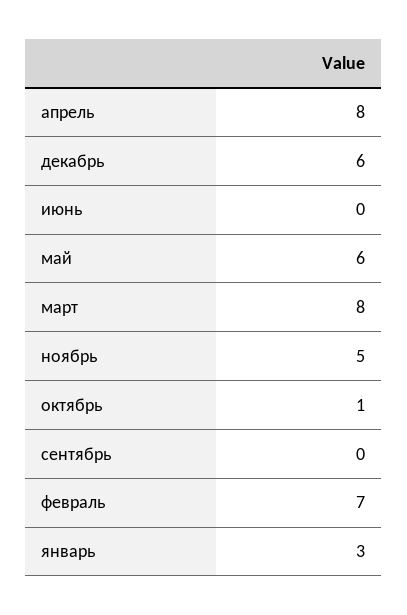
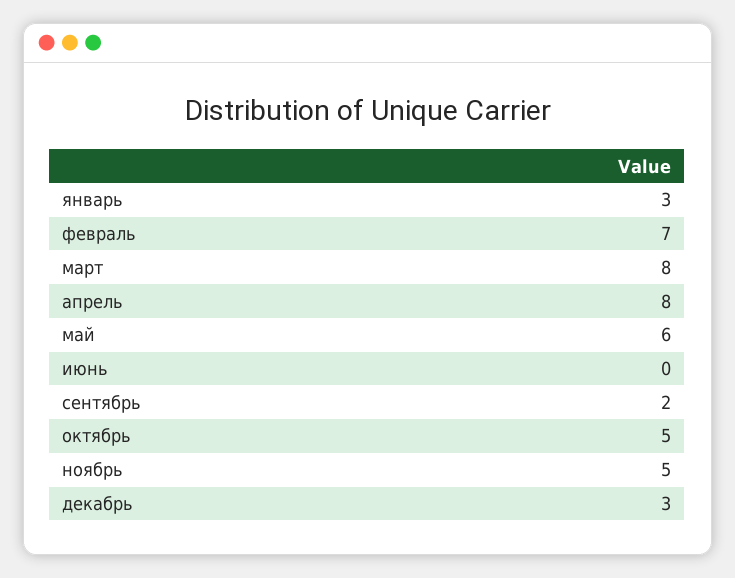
  {
    "апрель": 8,
-   "декабрь": 6,
+   "декабрь": 3,
    "июнь": 0,
    "май": 6,
    "март": 8,
    "ноябрь": 5,
-   "октябрь": 1,
+   "октябрь": 5,
-   "сентябрь": 0,
+   "сентябрь": 2,
    "февраль": 7,
    "январь": 3
  }

